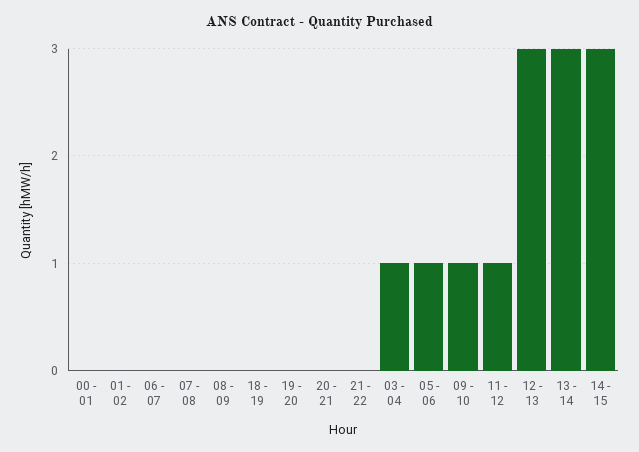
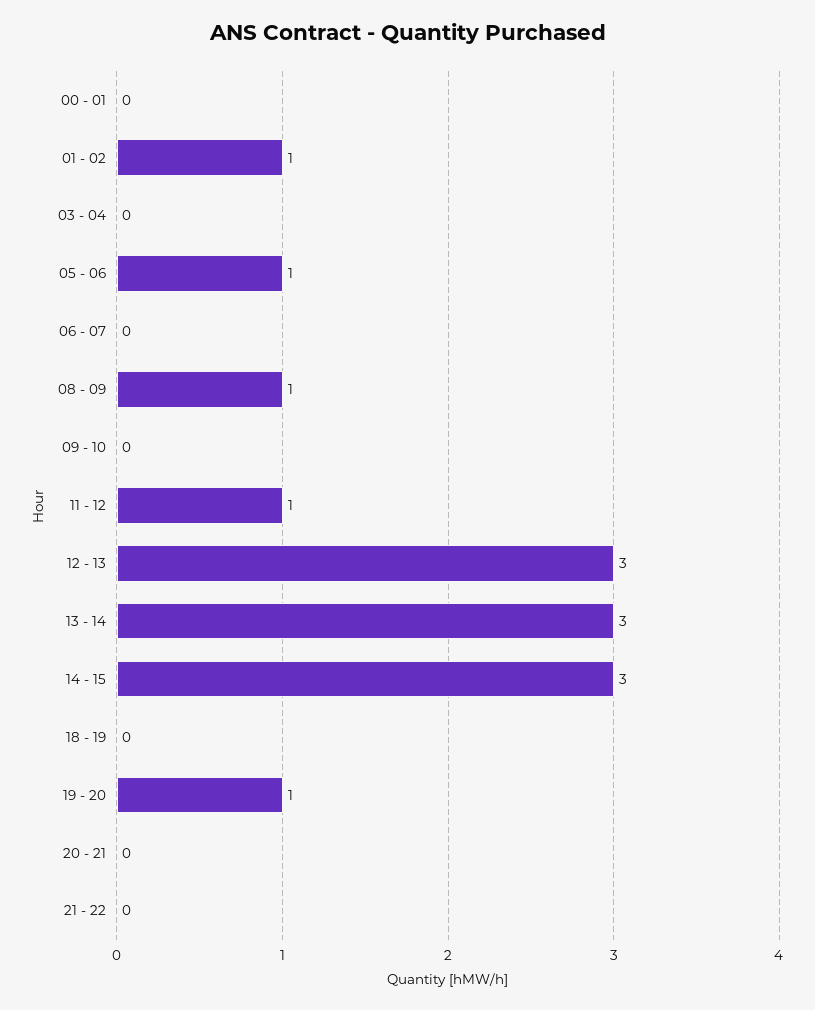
  {
    "00 - 01": 0,
-   "01 - 02": 0,
+   "01 - 02": 1,
    "06 - 07": 0,
-   "07 - 08": 0,
-   "08 - 09": 0,
+   "08 - 09": 1,
    "18 - 19": 0,
-   "19 - 20": 0,
+   "19 - 20": 1,
    "20 - 21": 0,
    "21 - 22": 0,
-   "03 - 04": 1,
+   "03 - 04": 0,
    "05 - 06": 1,
-   "09 - 10": 1,
+   "09 - 10": 0,
    "11 - 12": 1,
    "12 - 13": 3,
    "13 - 14": 3,
    "14 - 15": 3
  }

